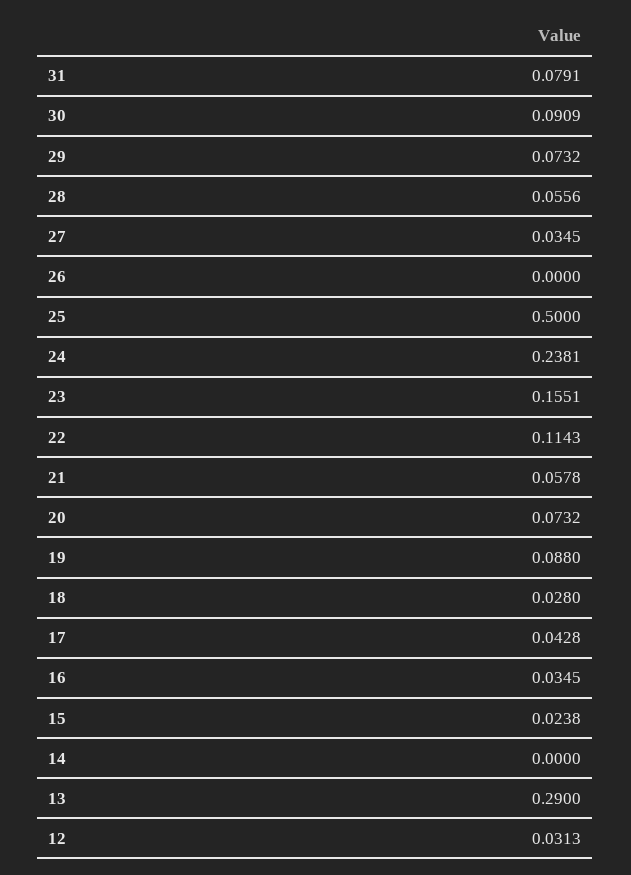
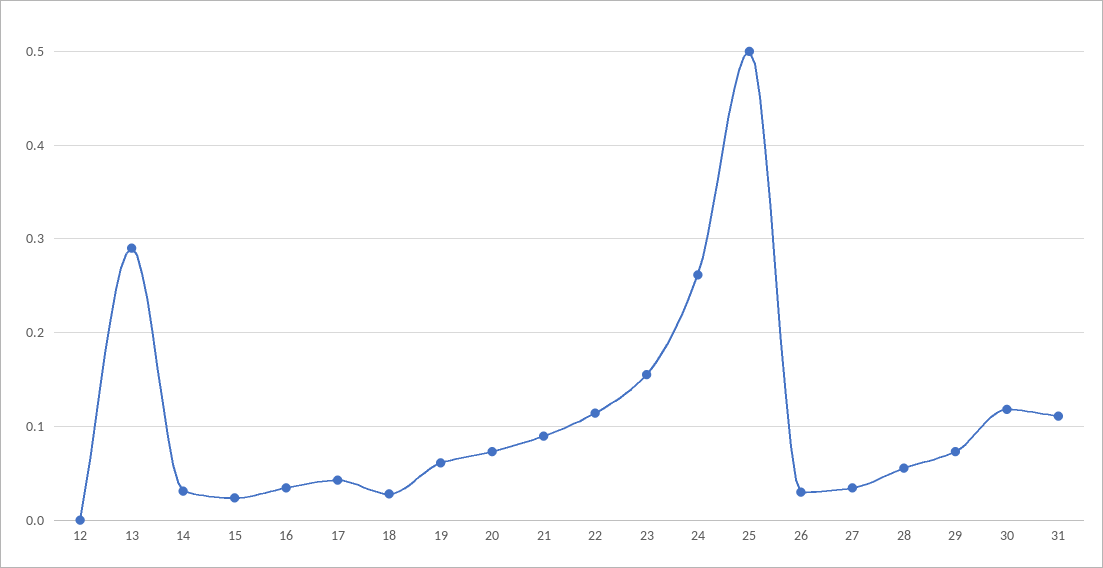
  {
-   "31": 0.0791,
+   "31": 0.11,
-   "30": 0.0909,
+   "30": 0.12,
    "29": 0.0732,
    "28": 0.0556,
    "27": 0.0345,
-   "26": 0,
+   "26": 0.03,
    "25": 0.5,
-   "24": 0.2381,
+   "24": 0.26,
    "23": 0.1551,
    "22": 0.1143,
-   "21": 0.0578,
+   "21": 0.09,
    "20": 0.0732,
-   "19": 0.088,
+   "19": 0.06,
    "18": 0.028,
    "17": 0.0428,
    "16": 0.0345,
    "15": 0.0238,
-   "14": 0,
+   "14": 0.03,
    "13": 0.29,
-   "12": 0.0313
+   "12": 0
  }

